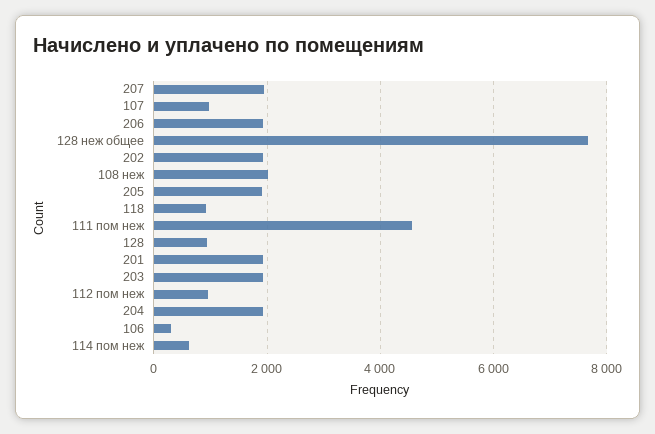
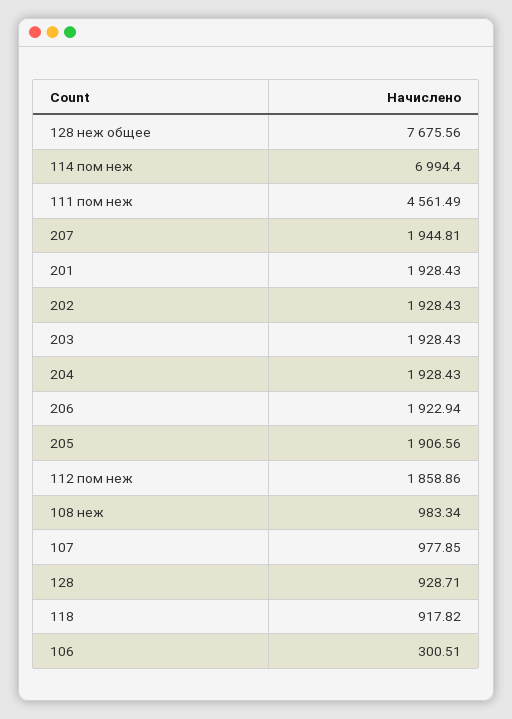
  {
    "207": 1944.81,
    "107": 977.85,
    "206": 1922.94,
    "128 неж общее": 7675.56,
    "202": 1928.43,
-   "108 неж": 2000,
+   "108 неж": 983.34,
    "205": 1906.56,
    "118": 917.82,
    "111 пом неж": 4561.49,
    "128": 928.71,
    "201": 1928.43,
    "203": 1928.43,
-   "112 пом неж": 1000,
+   "112 пом неж": 1858.86,
    "204": 1928.43,
    "106": 300.51,
-   "114 пом неж": 600
+   "114 пом неж": 6994.4
  }

